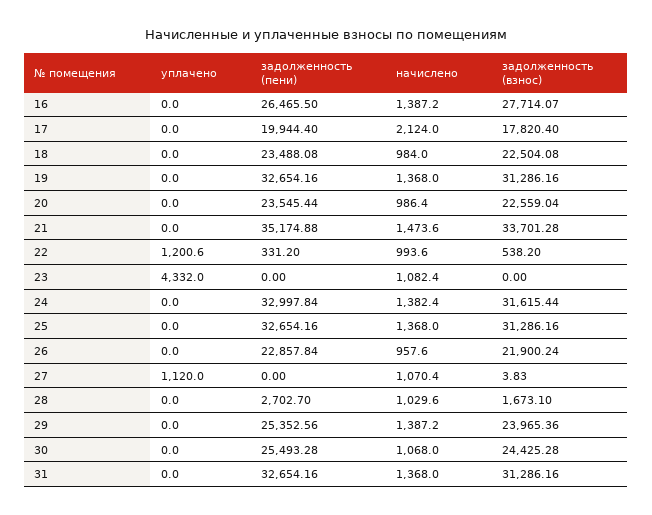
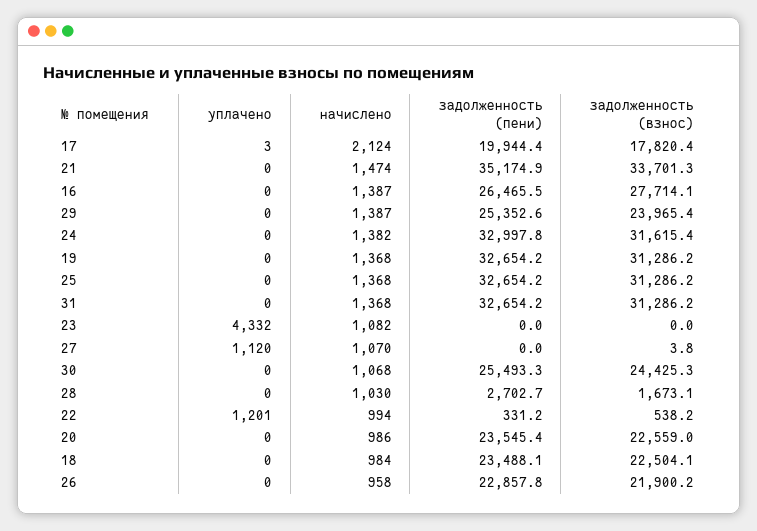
  {
    "уплачено": {
      "16": 0,
-     "17": 0,
+     "17": 3,
      "18": 0,
      "19": 0,
      "20": 0,
      "21": 0,
      "22": 1200.6,
      "23": 4332,
      "24": 0,
      "25": 0,
      "26": 0,
      "27": 1120,
      "28": 0,
      "29": 0,
      "30": 0,
      "31": 0
    },
    "задолженность (пени)": {
      "16": 26465.5,
      "17": 19944.4,
      "18": 23488.08,
      "19": 32654.16,
      "20": 23545.44,
      "21": 35174.88,
      "22": 331.2,
      "23": 0,
      "24": 32997.84,
      "25": 32654.16,
      "26": 22857.84,
      "27": 0,
      "28": 2702.7,
      "29": 25352.56,
      "30": 25493.28,
      "31": 32654.16
    },
    "начислено": {
      "16": 1387.2,
      "17": 2124,
      "18": 984,
      "19": 1368,
      "20": 986.4,
      "21": 1473.6,
      "22": 993.6,
      "23": 1082.4,
      "24": 1382.4,
      "25": 1368,
      "26": 957.6,
      "27": 1070.4,
      "28": 1029.6,
      "29": 1387.2,
      "30": 1068,
      "31": 1368
    },
    "задолженность (взнос)": {
      "16": 27714.07,
      "17": 17820.4,
      "18": 22504.08,
      "19": 31286.16,
      "20": 22559.04,
      "21": 33701.28,
      "22": 538.2,
      "23": 0,
      "24": 31615.44,
      "25": 31286.16,
      "26": 21900.24,
      "27": 3.83,
      "28": 1673.1,
      "29": 23965.36,
      "30": 24425.28,
      "31": 31286.16
    }
  }

